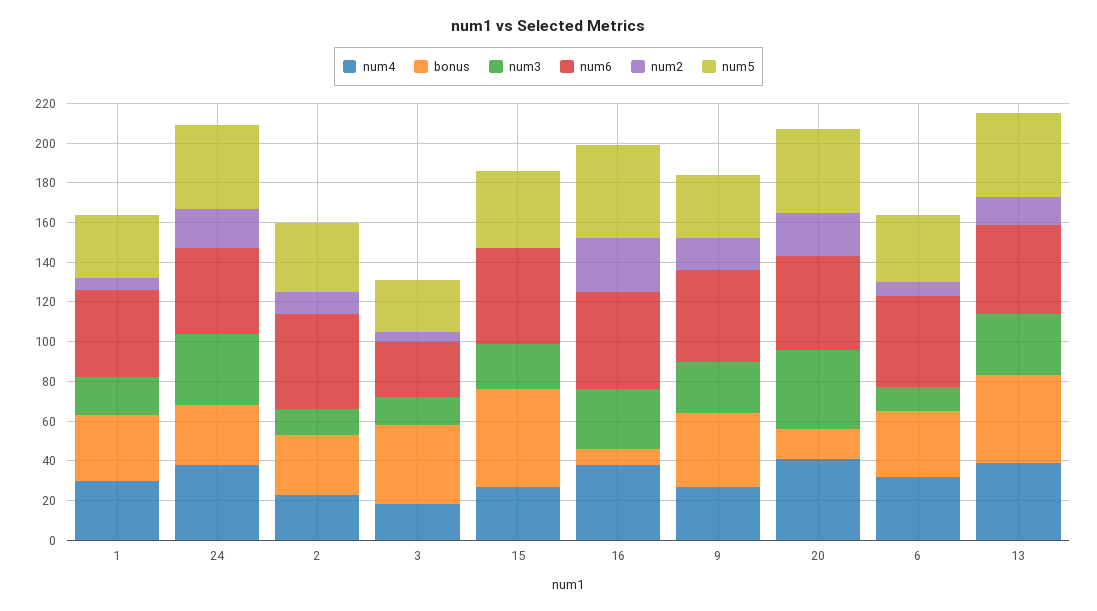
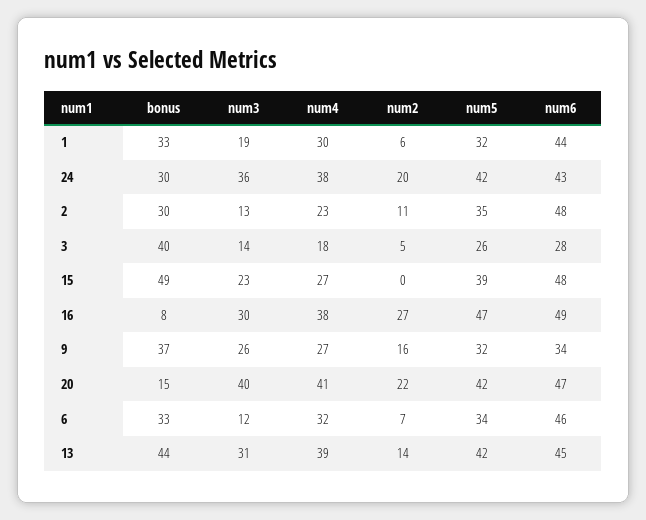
  {
    "num4": {
      "1": 30,
      "24": 38,
      "2": 23,
      "3": 18,
      "15": 27,
      "16": 38,
      "9": 27,
      "20": 41,
      "6": 32,
      "13": 39
    },
    "bonus": {
      "1": 33,
      "24": 30,
      "2": 30,
      "3": 40,
      "15": 49,
      "16": 8,
      "9": 37,
      "20": 15,
      "6": 33,
      "13": 44
    },
    "num3": {
      "1": 19,
      "24": 36,
      "2": 13,
      "3": 14,
      "15": 23,
      "16": 30,
      "9": 26,
      "20": 40,
      "6": 12,
      "13": 31
    },
    "num6": {
      "1": 44,
      "24": 43,
      "2": 48,
      "3": 28,
      "15": 48,
      "16": 49,
-     "9": 45,
+     "9": 34,
      "20": 47,
      "6": 46,
      "13": 45
    },
    "num2": {
      "1": 6,
      "24": 20,
      "2": 11,
      "3": 5,
      "15": 0,
      "16": 27,
      "9": 16,
      "20": 22,
      "6": 7,
      "13": 14
    },
    "num5": {
      "1": 32,
      "24": 42,
      "2": 35,
      "3": 26,
      "15": 39,
      "16": 47,
      "9": 32,
      "20": 42,
      "6": 34,
      "13": 42
    }
  }

